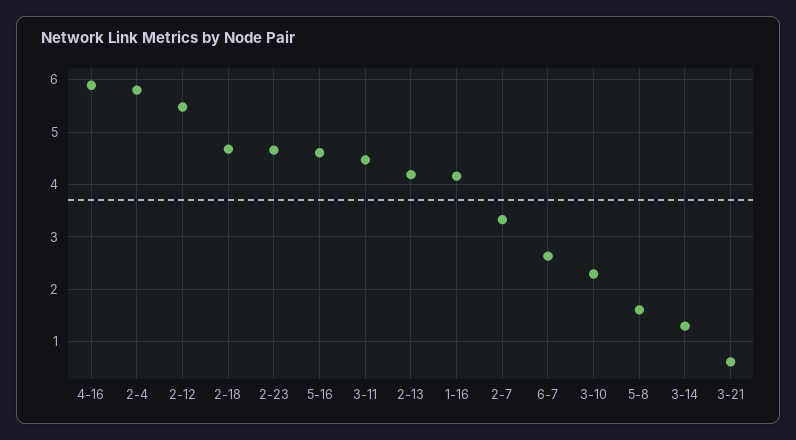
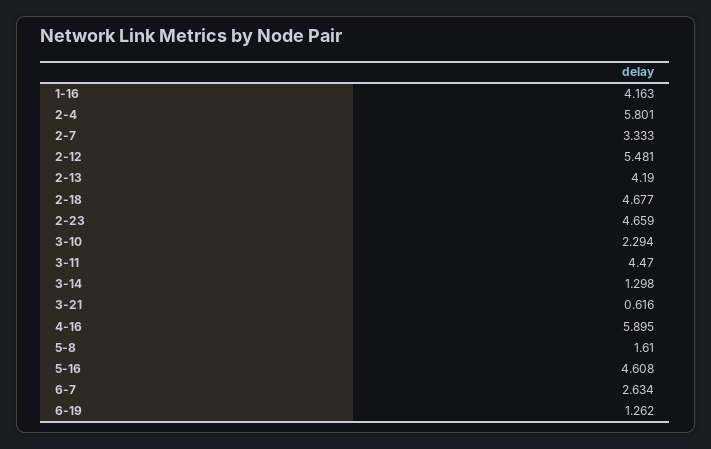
  {
    "4-16": 5.895,
    "2-4": 5.801,
    "2-12": 5.481,
    "2-18": 4.677,
    "2-23": 4.659,
    "5-16": 4.608,
    "3-11": 4.47,
    "2-13": 4.19,
    "1-16": 4.163,
    "2-7": 3.333,
    "6-7": 2.634,
    "3-10": 2.294,
    "5-8": 1.61,
    "3-14": 1.298,
-   "3-21": 0.616
+   "3-21": 0.616,
+   "6-19": 1.262
  }

